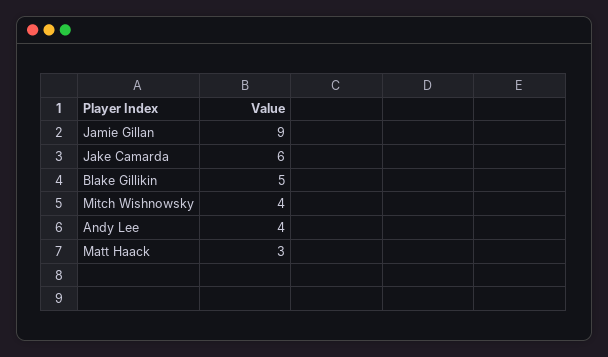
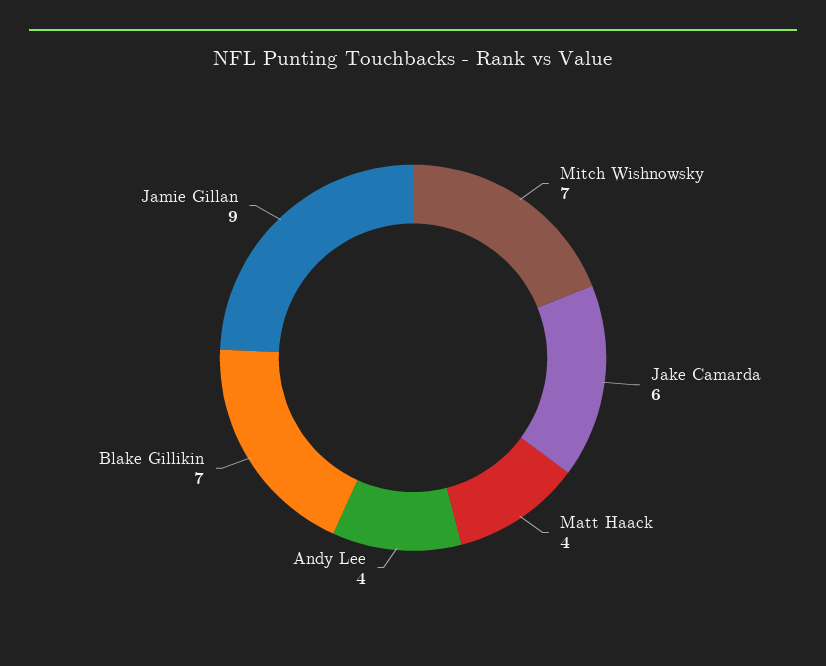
  {
    "Jamie Gillan": 9,
    "Jake Camarda": 6,
-   "Blake Gillikin": 5,
+   "Blake Gillikin": 7,
-   "Mitch Wishnowsky": 4,
+   "Mitch Wishnowsky": 7,
    "Andy Lee": 4,
-   "Matt Haack": 3
+   "Matt Haack": 4
  }

